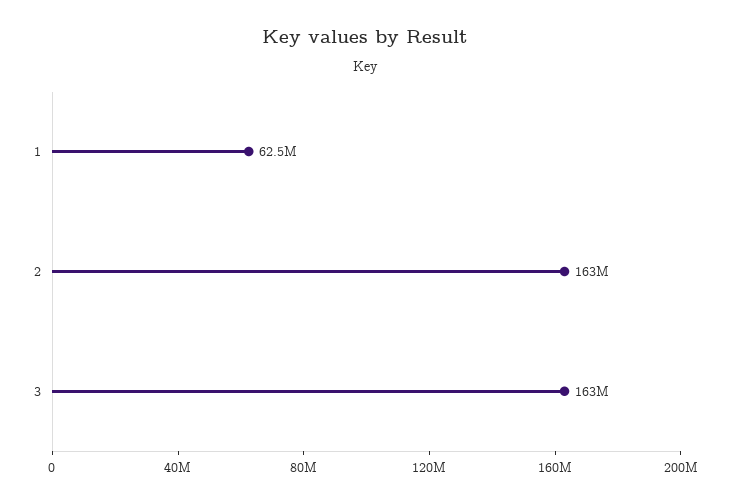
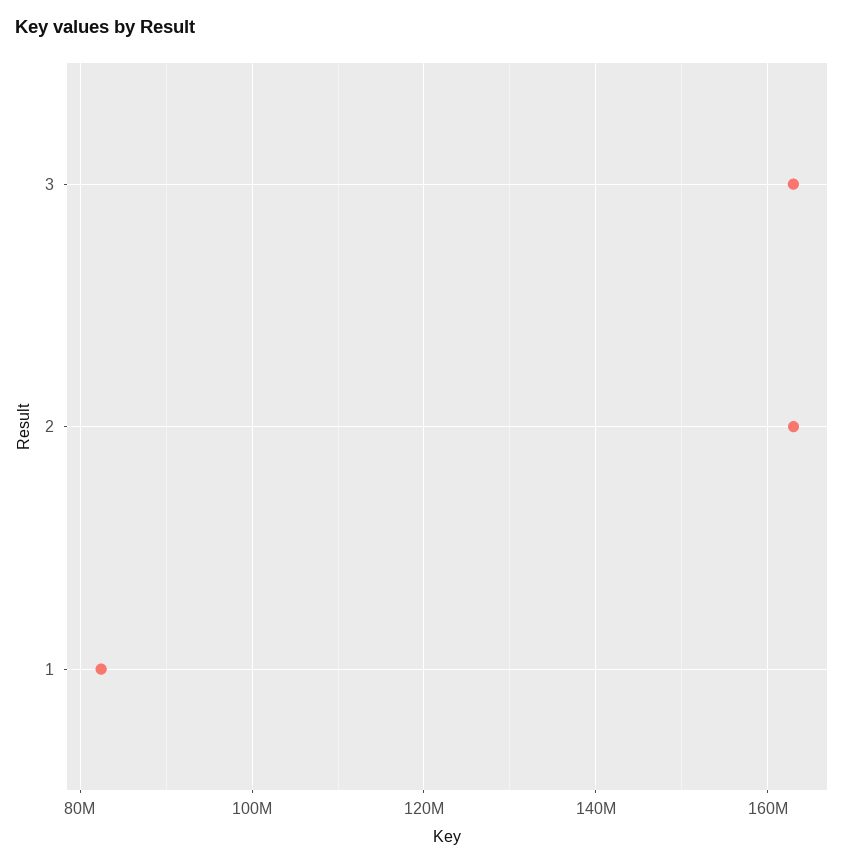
  {
-   "1": 62500000,
+   "1": 82000000,
    "2": 163000000,
    "3": 163000000
  }

